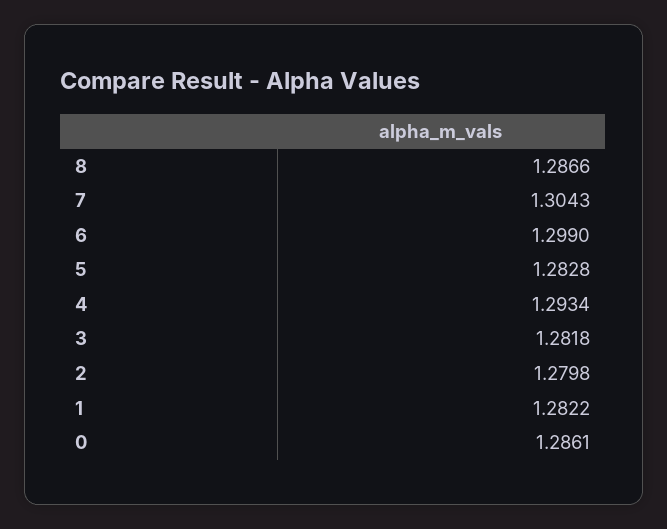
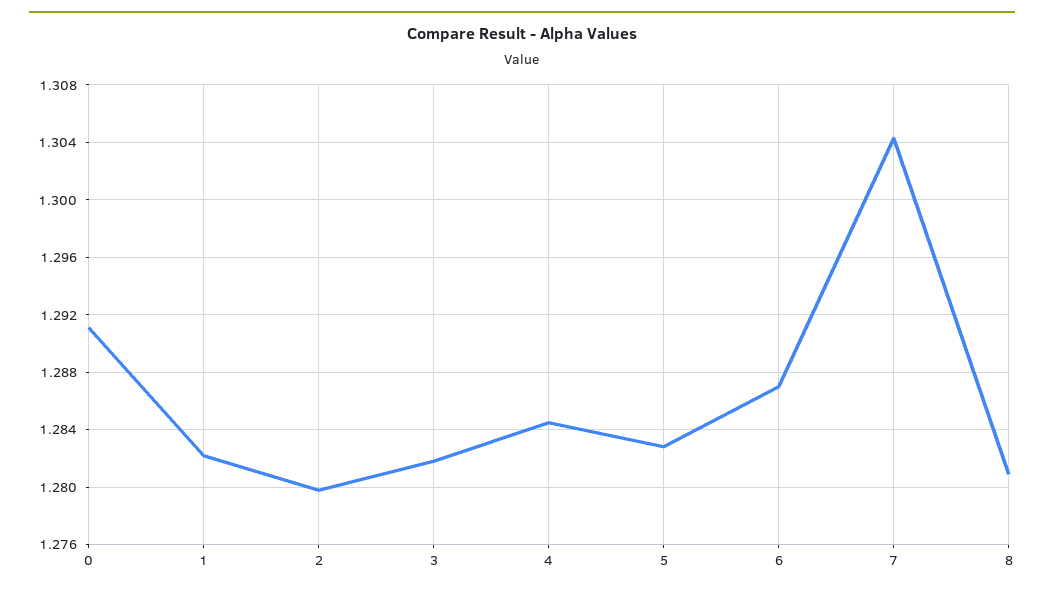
  {
-   "8": 1.2866,
+   "8": 1.281,
    "7": 1.3043,
-   "6": 1.299,
+   "6": 1.287,
    "5": 1.2828,
-   "4": 1.2934,
+   "4": 1.2845,
    "3": 1.2818,
    "2": 1.2798,
    "1": 1.2822,
-   "0": 1.2861
+   "0": 1.291
  }

